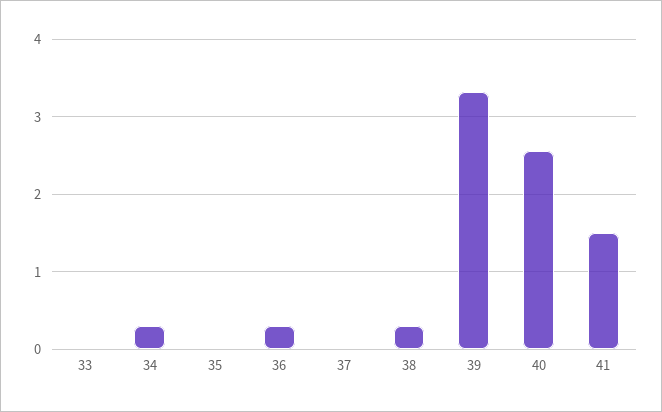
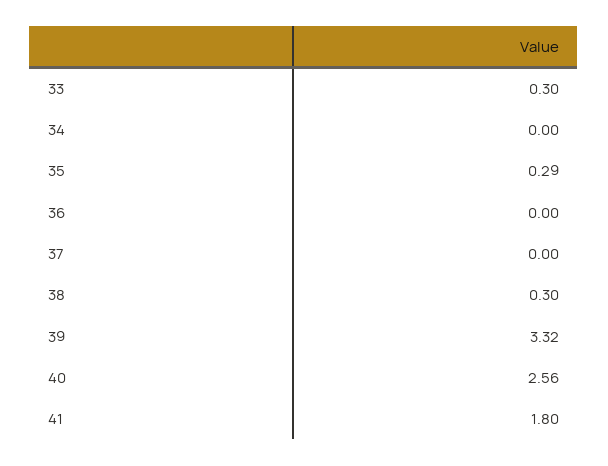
  {
-   "33": 0,
+   "33": 0.3,
-   "34": 0.3,
+   "34": 0,
-   "35": 0,
+   "35": 0.29,
-   "36": 0.3,
+   "36": 0,
    "37": 0,
    "38": 0.3,
    "39": 3.32,
    "40": 2.56,
-   "41": 1.5
+   "41": 1.8
  }

